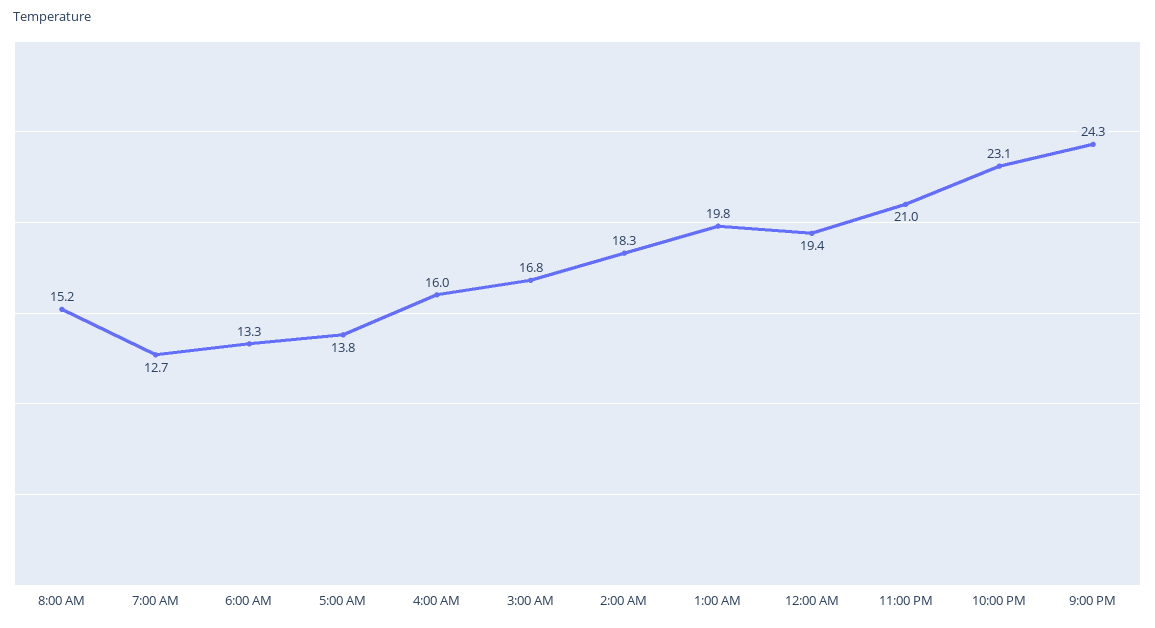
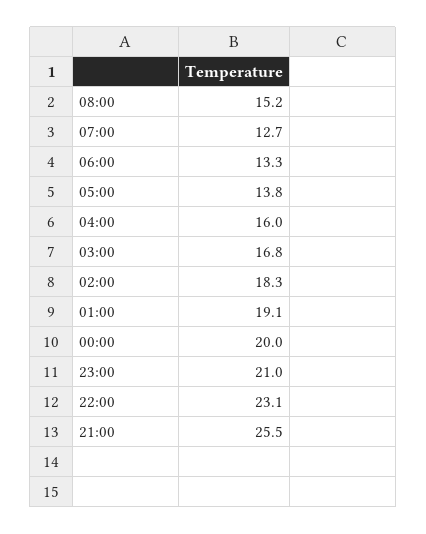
  {
    "8:00 AM": 15.2,
    "7:00 AM": 12.7,
    "6:00 AM": 13.3,
    "5:00 AM": 13.8,
    "4:00 AM": 16,
    "3:00 AM": 16.8,
    "2:00 AM": 18.3,
-   "1:00 AM": 19.8,
+   "1:00 AM": 19.1,
-   "12:00 AM": 19.4,
+   "12:00 AM": 20,
    "11:00 PM": 21,
    "10:00 PM": 23.1,
-   "9:00 PM": 24.3
+   "9:00 PM": 25.5
  }

